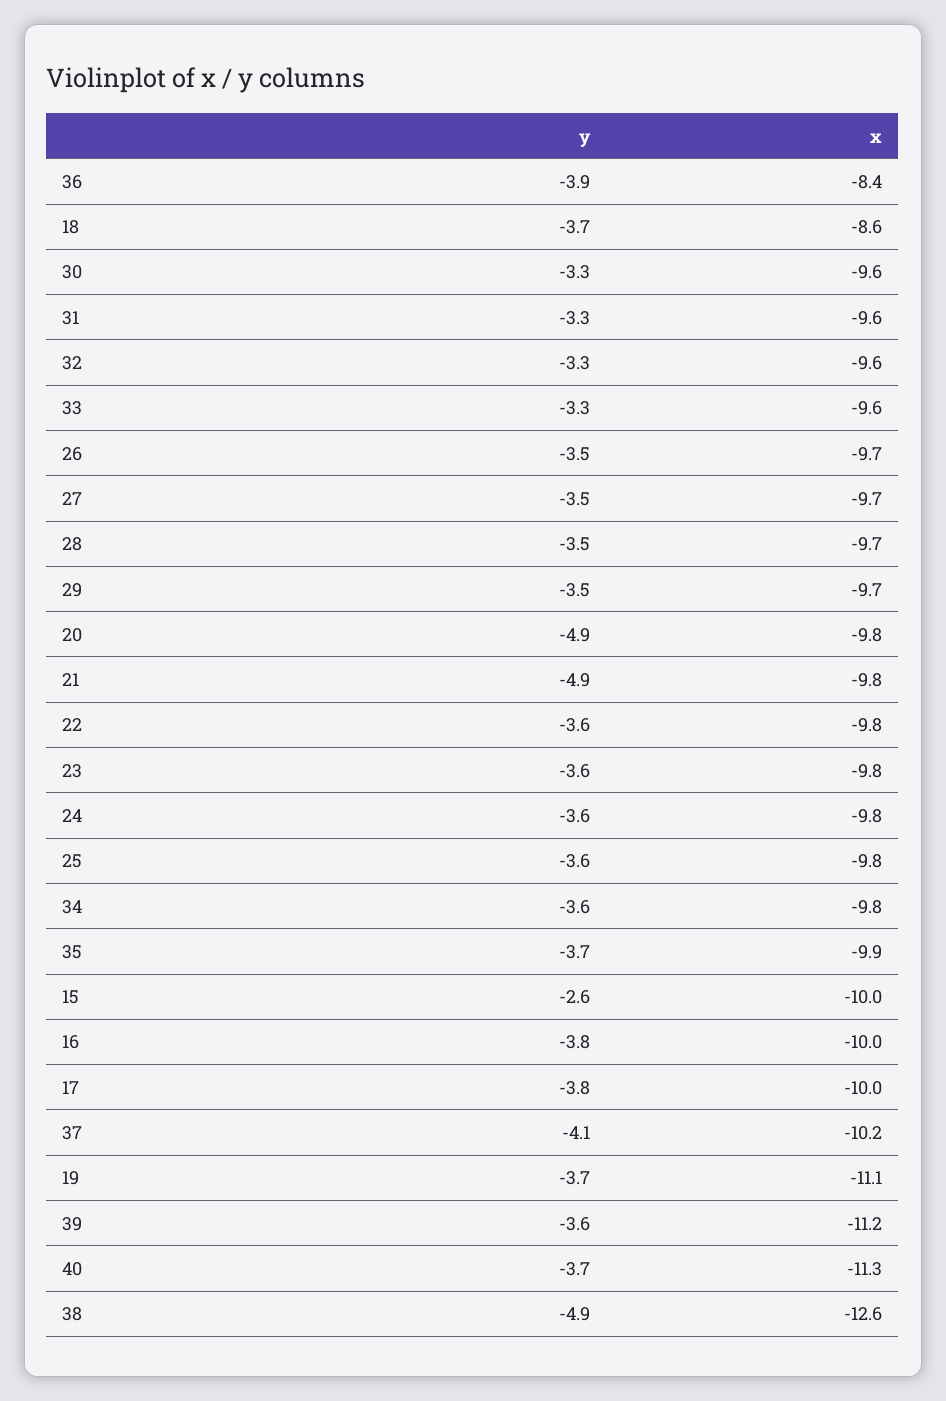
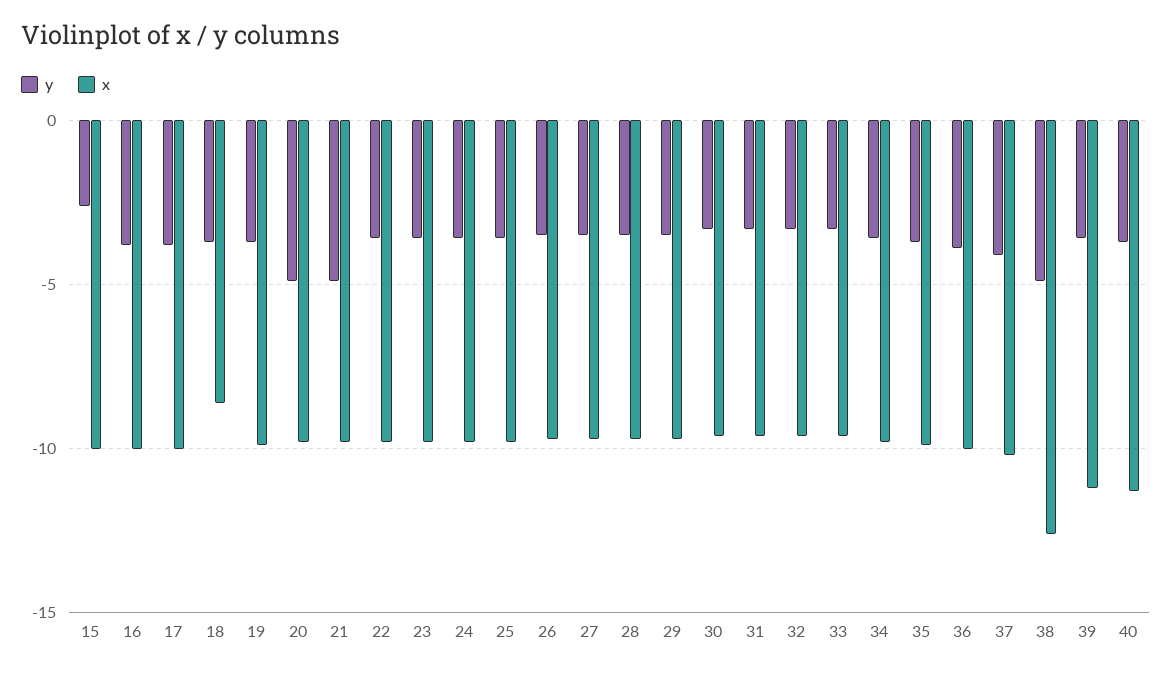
  {
    "y": {
      "36": -3.9,
      "18": -3.7,
      "30": -3.3,
      "31": -3.3,
      "32": -3.3,
      "33": -3.3,
      "26": -3.5,
      "27": -3.5,
      "28": -3.5,
      "29": -3.5,
      "20": -4.9,
      "21": -4.9,
      "22": -3.6,
      "23": -3.6,
      "24": -3.6,
      "25": -3.6,
      "34": -3.6,
      "35": -3.7,
      "15": -2.6,
      "16": -3.8,
      "17": -3.8,
      "37": -4.1,
      "19": -3.7,
      "39": -3.6,
      "40": -3.7,
      "38": -4.9
    },
    "x": {
-     "36": -8.4,
+     "36": -10,
      "18": -8.6,
      "30": -9.6,
      "31": -9.6,
      "32": -9.6,
      "33": -9.6,
      "26": -9.7,
      "27": -9.7,
      "28": -9.7,
      "29": -9.7,
      "20": -9.8,
      "21": -9.8,
      "22": -9.8,
      "23": -9.8,
      "24": -9.8,
      "25": -9.8,
      "34": -9.8,
      "35": -9.9,
      "15": -10,
      "16": -10,
      "17": -10,
      "37": -10.2,
-     "19": -11.1,
+     "19": -10,
      "39": -11.2,
      "40": -11.3,
      "38": -12.6
    }
  }

